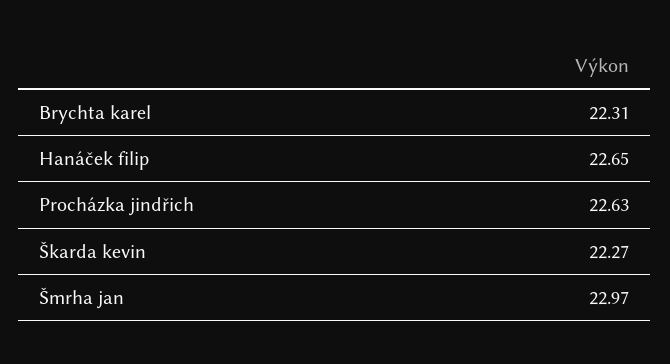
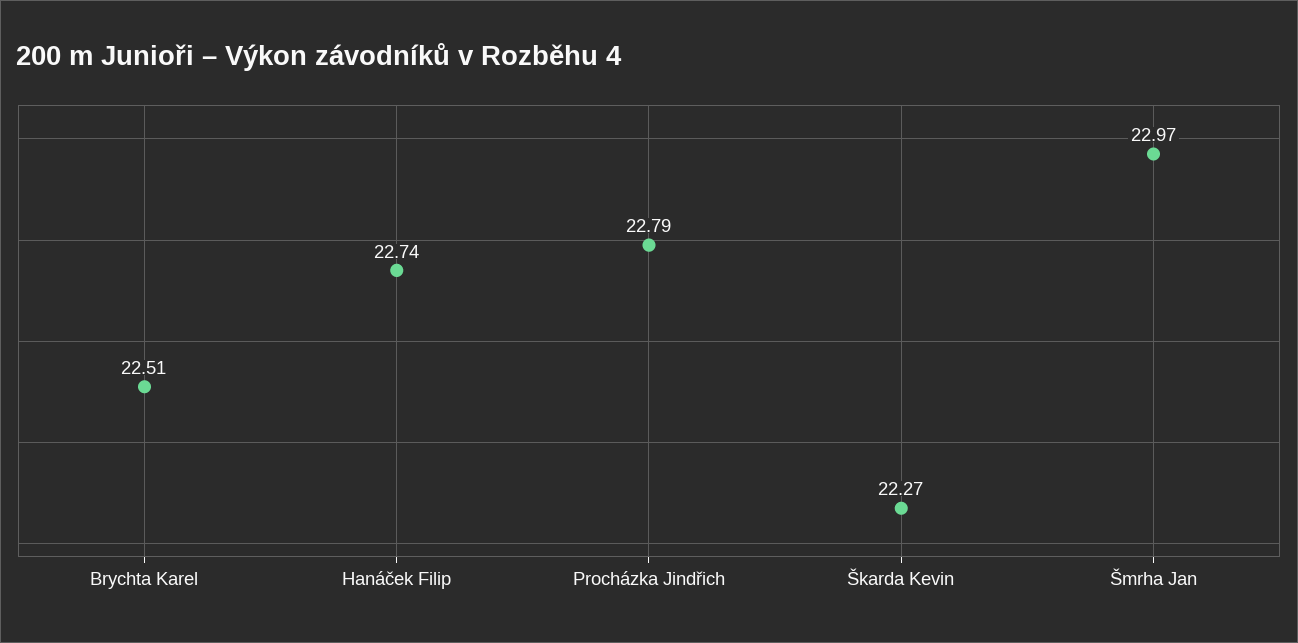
  {
-   "Brychta karel": 22.31,
+   "Brychta karel": 22.51,
-   "Hanáček filip": 22.65,
+   "Hanáček filip": 22.74,
-   "Procházka jindřich": 22.63,
+   "Procházka jindřich": 22.79,
    "Škarda kevin": 22.27,
    "Šmrha jan": 22.97
  }

